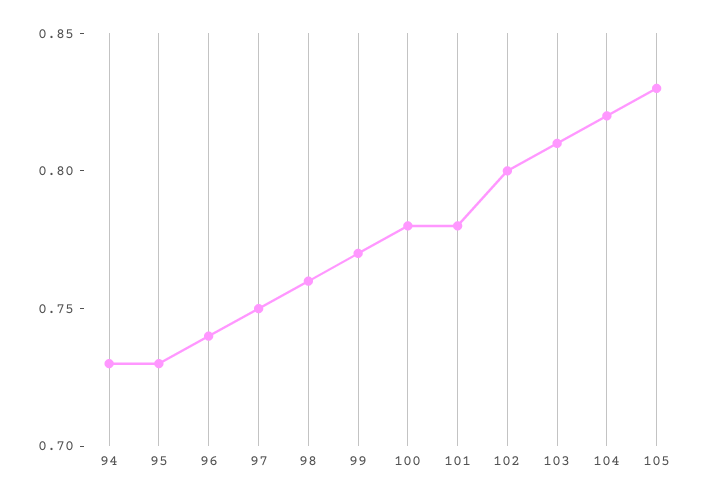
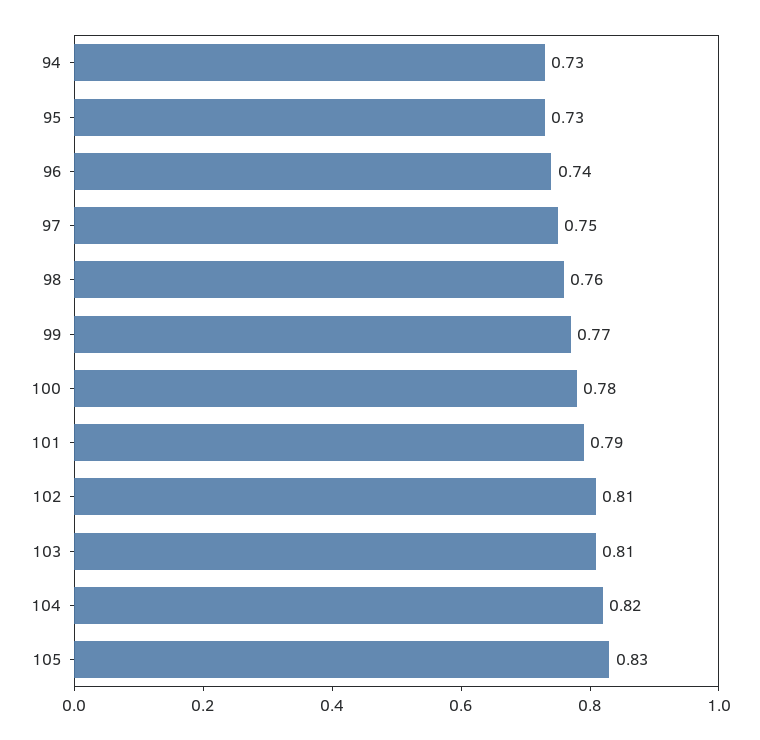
  {
    "94": 0.73,
    "95": 0.73,
    "96": 0.74,
    "97": 0.75,
    "98": 0.76,
    "99": 0.77,
    "100": 0.78,
-   "101": 0.78,
+   "101": 0.79,
-   "102": 0.8,
+   "102": 0.81,
    "103": 0.81,
    "104": 0.82,
    "105": 0.83
  }

